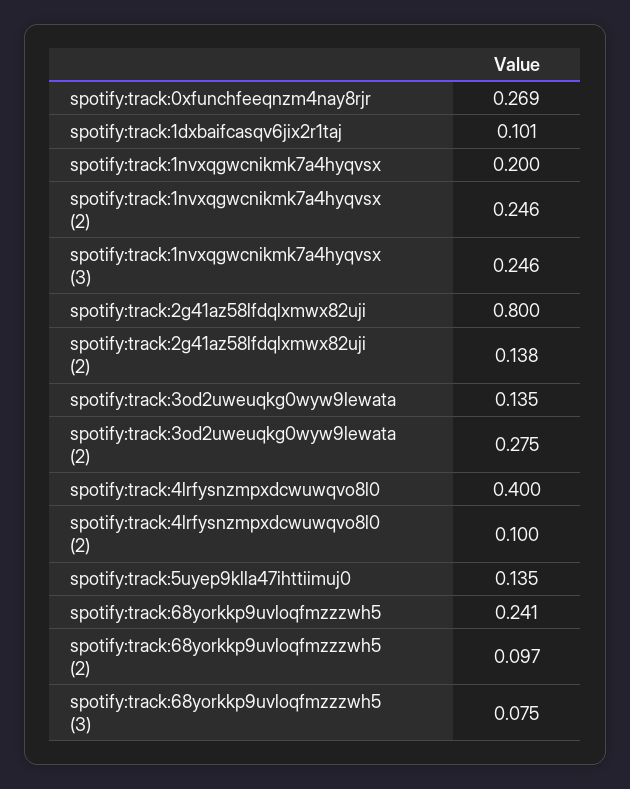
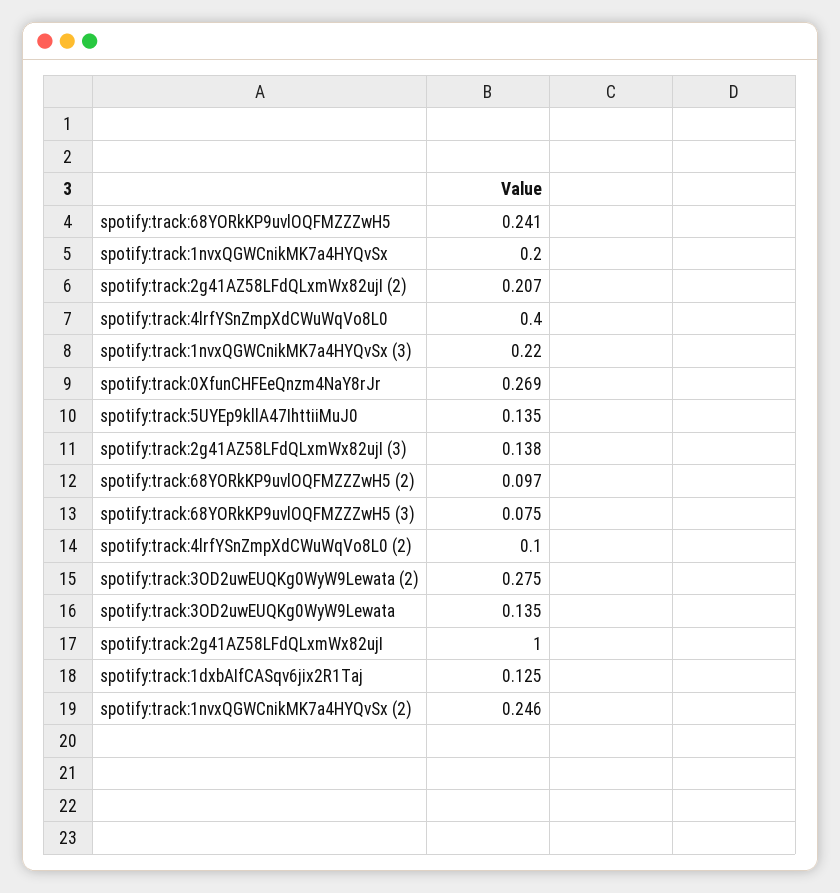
  {
    "spotify:track:0xfunchfeeqnzm4nay8rjr": 0.269,
-   "spotify:track:1dxbaifcasqv6jix2r1taj": 0.101,
+   "spotify:track:1dxbaifcasqv6jix2r1taj": 0.125,
    "spotify:track:1nvxqgwcnikmk7a4hyqvsx": 0.2,
    "spotify:track:1nvxqgwcnikmk7a4hyqvsx (2)": 0.246,
-   "spotify:track:1nvxqgwcnikmk7a4hyqvsx (3)": 0.246,
+   "spotify:track:1nvxqgwcnikmk7a4hyqvsx (3)": 0.22,
-   "spotify:track:2g41az58lfdqlxmwx82uji": 0.8,
+   "spotify:track:2g41az58lfdqlxmwx82uji": 1,
-   "spotify:track:2g41az58lfdqlxmwx82uji (2)": 0.138,
+   "spotify:track:2g41az58lfdqlxmwx82uji (2)": 0.207,
    "spotify:track:3od2uweuqkg0wyw9lewata": 0.135,
    "spotify:track:3od2uweuqkg0wyw9lewata (2)": 0.275,
    "spotify:track:4lrfysnzmpxdcwuwqvo8l0": 0.4,
    "spotify:track:4lrfysnzmpxdcwuwqvo8l0 (2)": 0.1,
    "spotify:track:5uyep9klla47ihttiimuj0": 0.135,
    "spotify:track:68yorkkp9uvloqfmzzzwh5": 0.241,
    "spotify:track:68yorkkp9uvloqfmzzzwh5 (2)": 0.097,
-   "spotify:track:68yorkkp9uvloqfmzzzwh5 (3)": 0.075
+   "spotify:track:68yorkkp9uvloqfmzzzwh5 (3)": 0.075,
+   "spotify:track:2g41AZ58LFdQLxmWx82ujI (3)": 0.138
  }

